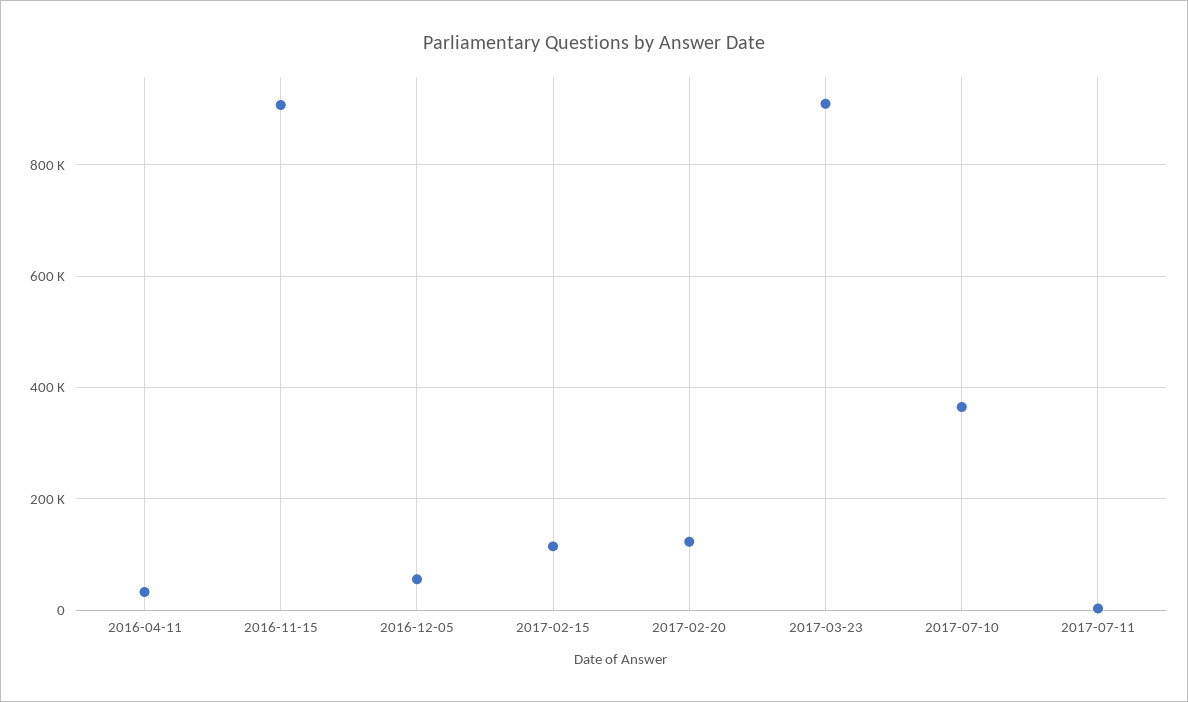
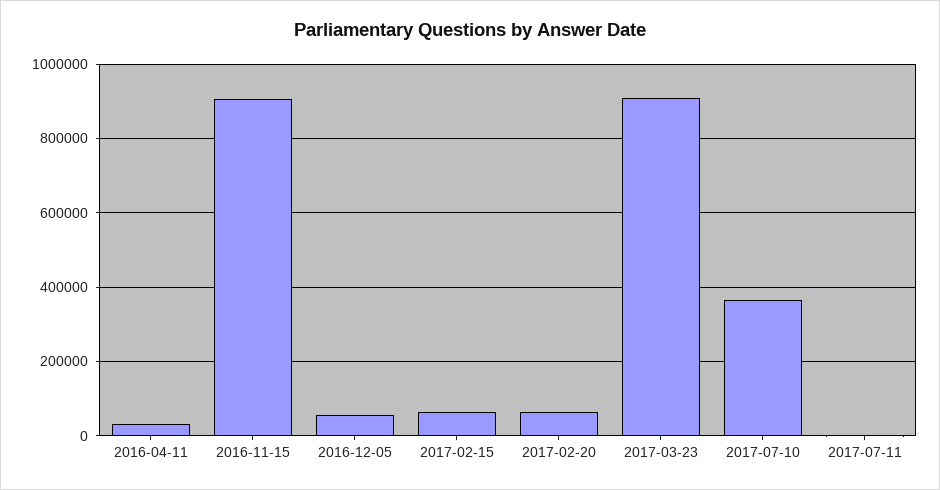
  {
    "2016-04-11": 40000,
    "2016-11-15": 900000,
    "2016-12-05": 60000,
-   "2017-02-15": 120000,
+   "2017-02-15": 60000,
-   "2017-02-20": 120000,
+   "2017-02-20": 60000,
    "2017-03-23": 900000,
    "2017-07-10": 360000,
    "2017-07-11": 0
  }

